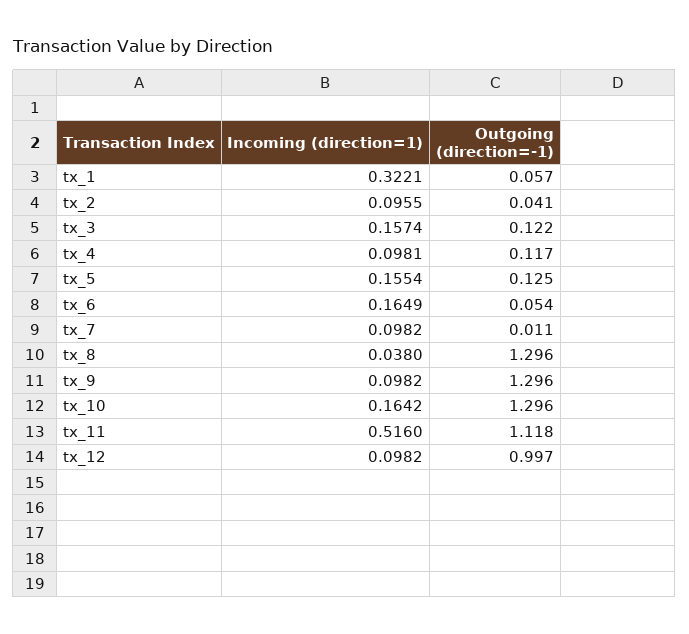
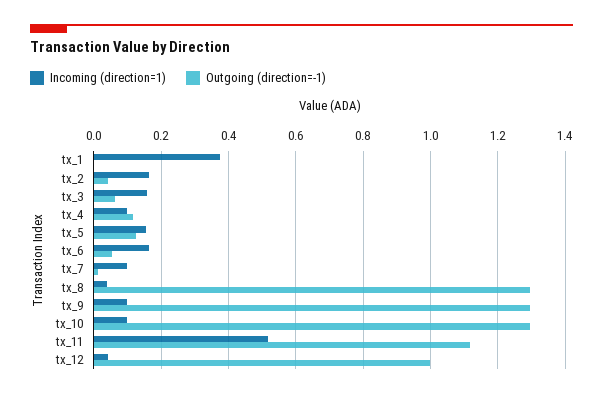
  {
    "Incoming (direction=1)": {
-     "tx_1": 0.3221,
+     "tx_1": 0.38,
-     "tx_2": 0.0955,
+     "tx_2": 0.16,
      "tx_3": 0.1574,
      "tx_4": 0.0981,
      "tx_5": 0.1554,
      "tx_6": 0.1649,
      "tx_7": 0.0982,
      "tx_8": 0.038,
      "tx_9": 0.0982,
-     "tx_10": 0.1642,
+     "tx_10": 0.1,
      "tx_11": 0.516,
-     "tx_12": 0.0982
+     "tx_12": 0.04
    },
    "Outgoing (direction=-1)": {
-     "tx_1": 0.057,
+     "tx_1": 0,
      "tx_2": 0.041,
-     "tx_3": 0.122,
+     "tx_3": 0.06,
      "tx_4": 0.117,
      "tx_5": 0.125,
      "tx_6": 0.054,
      "tx_7": 0.011,
      "tx_8": 1.296,
      "tx_9": 1.296,
      "tx_10": 1.296,
      "tx_11": 1.118,
      "tx_12": 0.997
    }
  }

